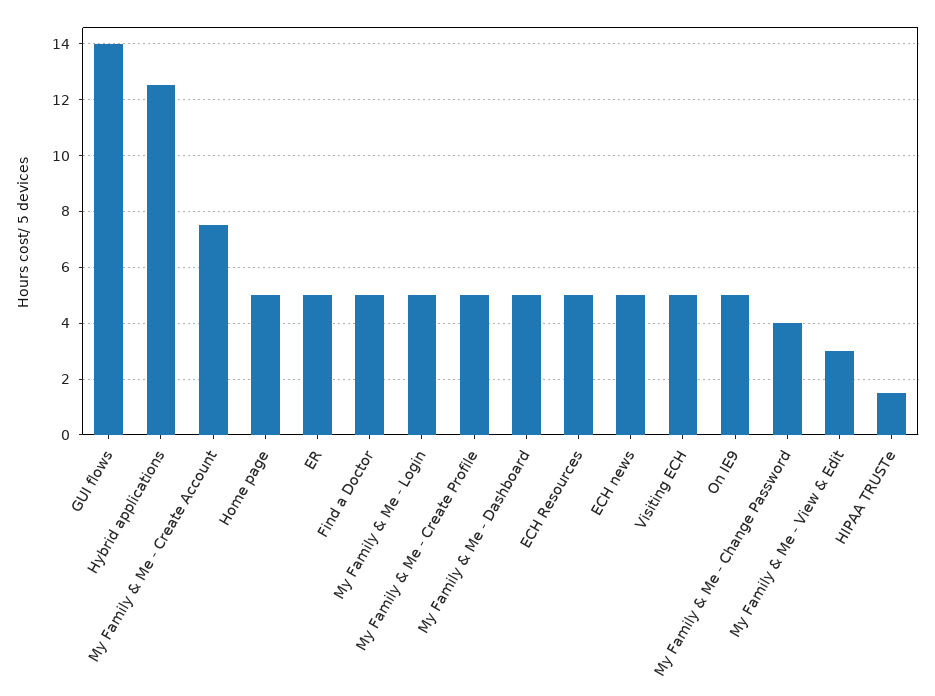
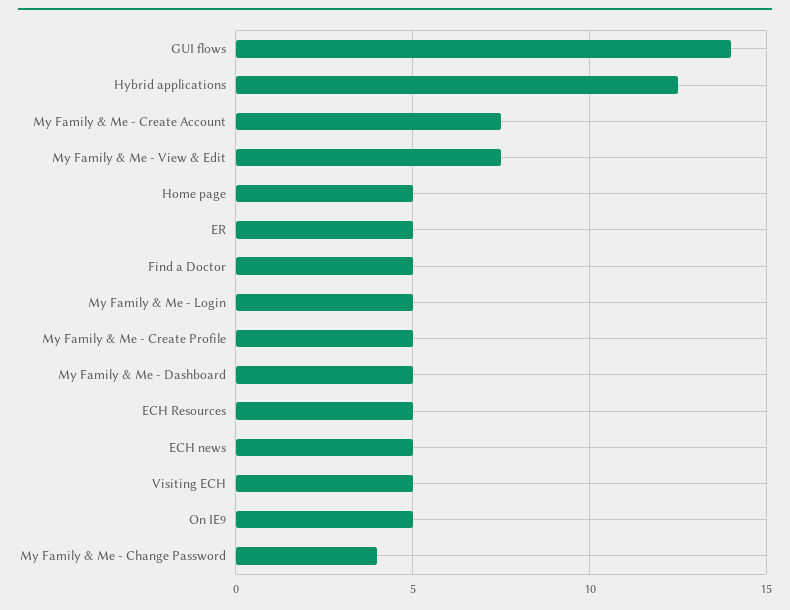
  {
    "GUI flows": 14,
    "Hybrid applications": 12.5,
    "My Family & Me - Create Account": 7.5,
    "Home page": 5,
    "ER": 5,
    "Find a Doctor": 5,
    "My Family & Me - Login": 5,
    "My Family & Me - Create Profile": 5,
    "My Family & Me - Dashboard": 5,
    "ECH Resources": 5,
    "ECH news": 5,
    "Visiting ECH": 5,
    "On IE9": 5,
    "My Family & Me - Change Password": 4,
-   "My Family & Me - View & Edit": 3,
+   "My Family & Me - View & Edit": 7.5
-   "HIPAA TRUSTe": 1.5
  }

